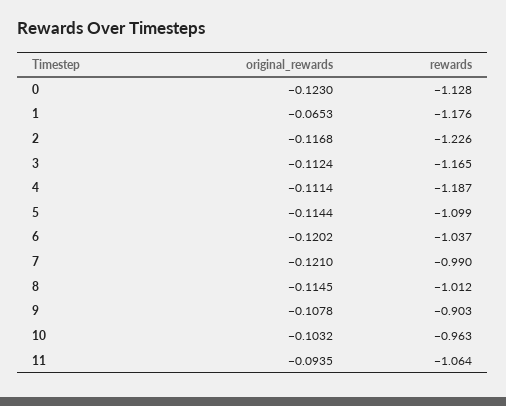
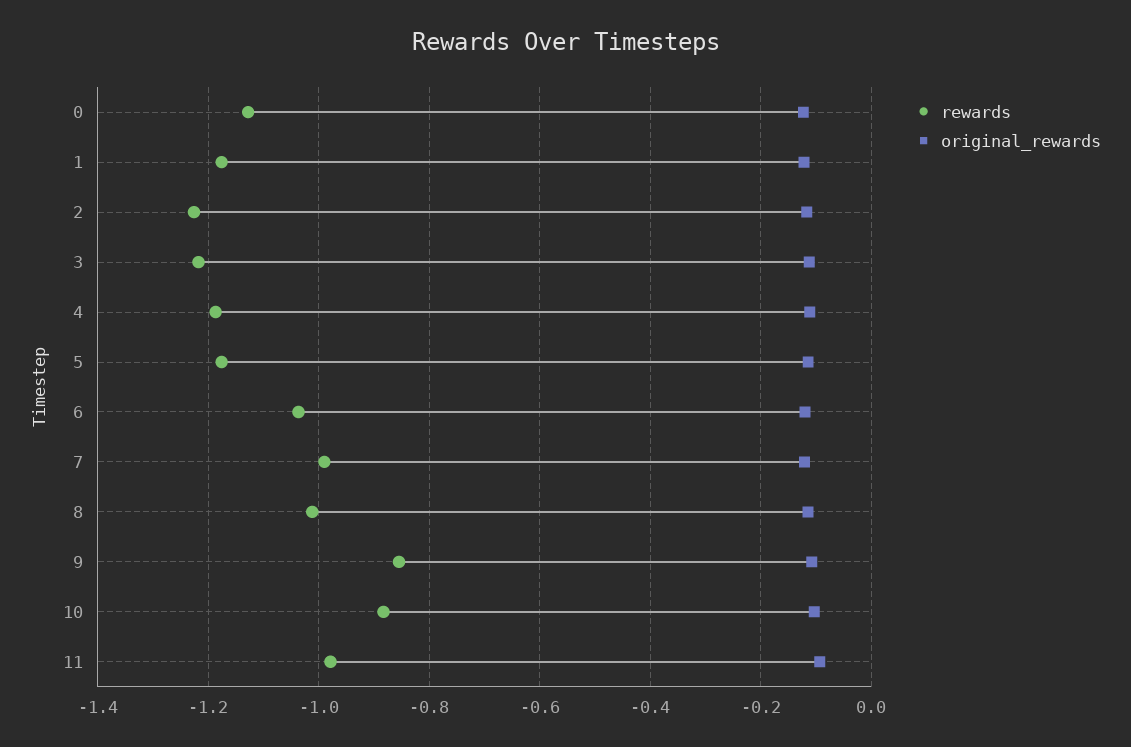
  {
    "original_rewards": {
      "0": -0.123,
-     "1": -0.0653,
+     "1": -0.12,
      "2": -0.1168,
      "3": -0.1124,
      "4": -0.1114,
      "5": -0.1144,
      "6": -0.1202,
      "7": -0.121,
      "8": -0.1145,
      "9": -0.1078,
      "10": -0.1032,
      "11": -0.0935
    },
    "rewards": {
      "0": -1.128,
      "1": -1.176,
      "2": -1.226,
-     "3": -1.165,
+     "3": -1.22,
      "4": -1.187,
-     "5": -1.099,
+     "5": -1.18,
      "6": -1.037,
      "7": -0.99,
      "8": -1.012,
-     "9": -0.903,
+     "9": -0.86,
-     "10": -0.963,
+     "10": -0.88,
-     "11": -1.064
+     "11": -0.98
    }
  }

